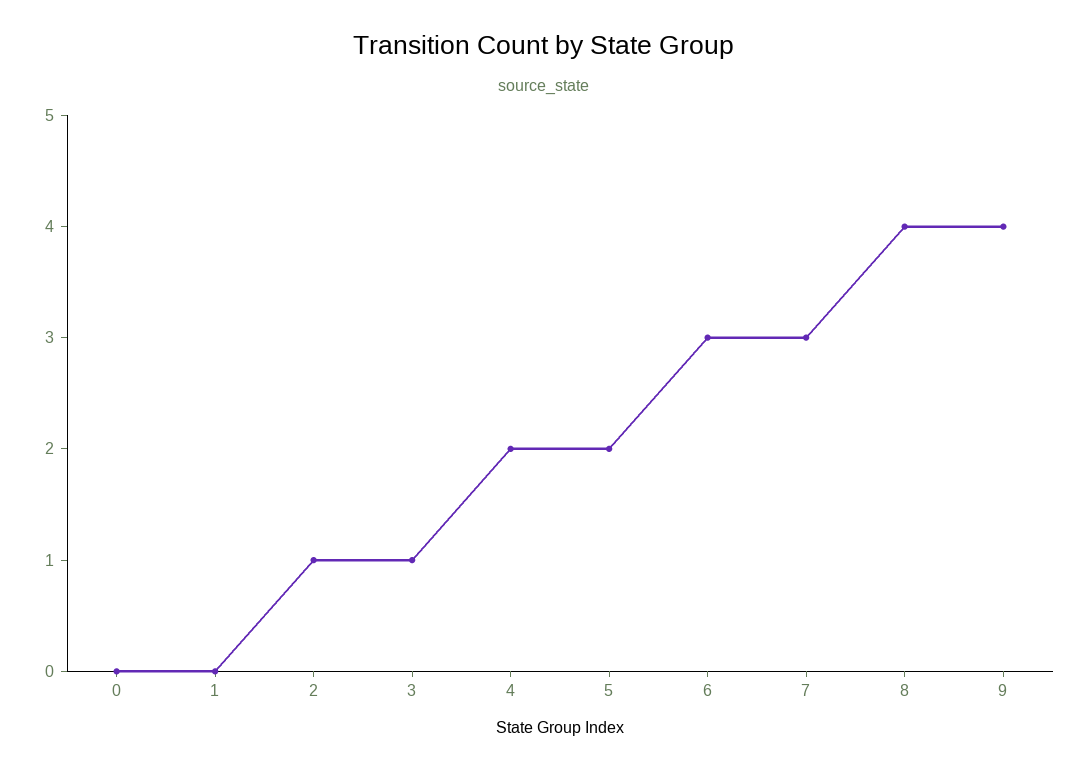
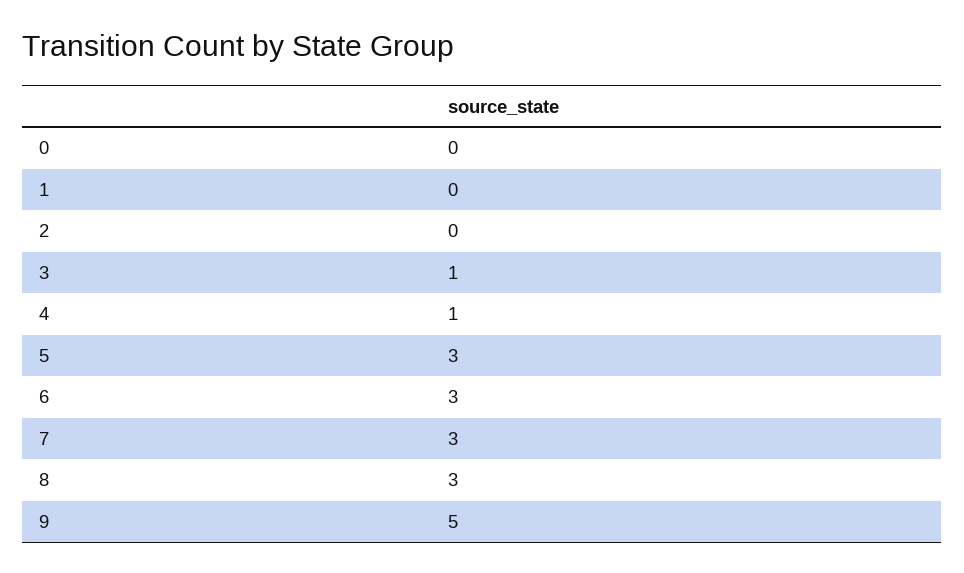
  {
    "0": 0,
    "1": 0,
-   "2": 1,
+   "2": 0,
    "3": 1,
-   "4": 2,
+   "4": 1,
-   "5": 2,
+   "5": 3,
    "6": 3,
    "7": 3,
-   "8": 4,
+   "8": 3,
-   "9": 4
+   "9": 5
  }

